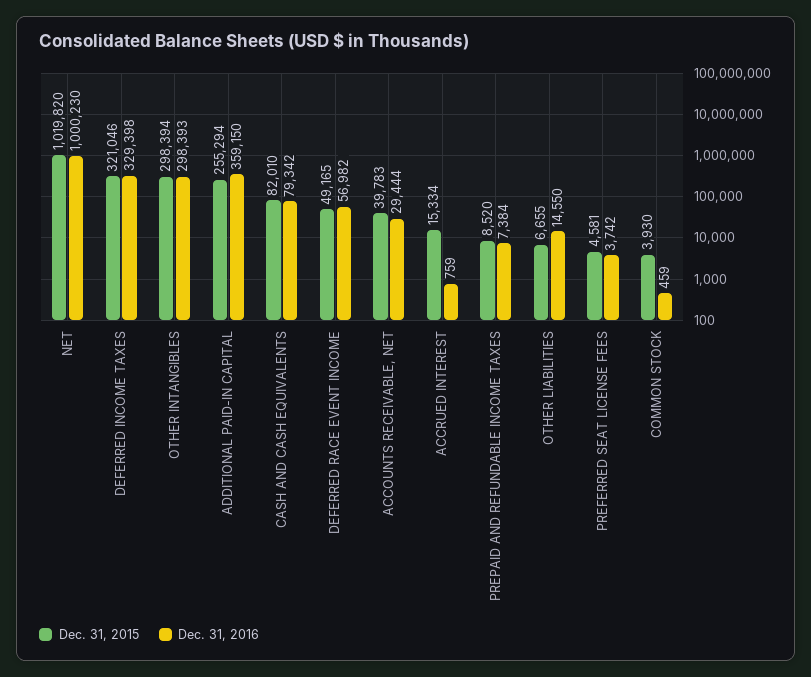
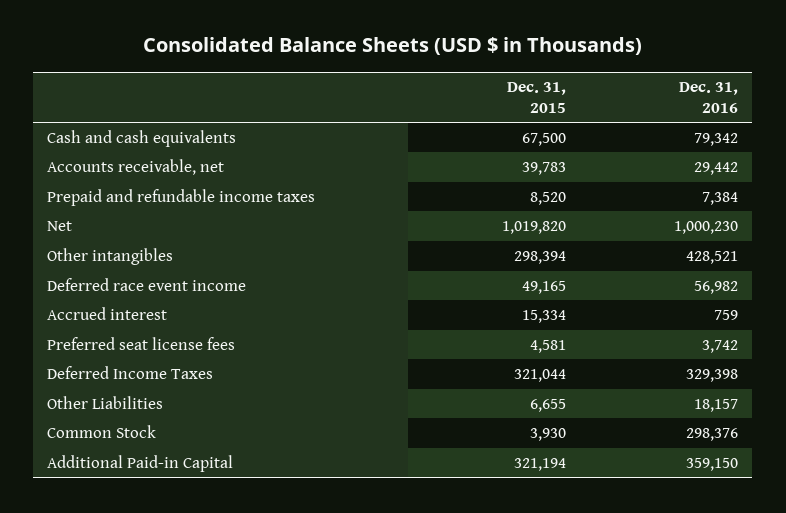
  {
    "Dec. 31, 2015": {
      "NET": 1019820,
-     "DEFERRED INCOME TAXES": 321046,
+     "DEFERRED INCOME TAXES": 321044,
      "OTHER INTANGIBLES": 298394,
-     "ADDITIONAL PAID-IN CAPITAL": 255294,
+     "ADDITIONAL PAID-IN CAPITAL": 321194,
-     "CASH AND CASH EQUIVALENTS": 82010,
+     "CASH AND CASH EQUIVALENTS": 67500,
      "DEFERRED RACE EVENT INCOME": 49165,
      "ACCOUNTS RECEIVABLE, NET": 39783,
      "ACCRUED INTEREST": 15334,
      "PREPAID AND REFUNDABLE INCOME TAXES": 8520,
      "OTHER LIABILITIES": 6655,
      "PREFERRED SEAT LICENSE FEES": 4581,
      "COMMON STOCK": 3930
    },
    "Dec. 31, 2016": {
      "NET": 1000230,
      "DEFERRED INCOME TAXES": 329398,
-     "OTHER INTANGIBLES": 298393,
+     "OTHER INTANGIBLES": 428521,
      "ADDITIONAL PAID-IN CAPITAL": 359150,
      "CASH AND CASH EQUIVALENTS": 79342,
      "DEFERRED RACE EVENT INCOME": 56982,
-     "ACCOUNTS RECEIVABLE, NET": 29444,
+     "ACCOUNTS RECEIVABLE, NET": 29442,
      "ACCRUED INTEREST": 759,
      "PREPAID AND REFUNDABLE INCOME TAXES": 7384,
-     "OTHER LIABILITIES": 14550,
+     "OTHER LIABILITIES": 18157,
      "PREFERRED SEAT LICENSE FEES": 3742,
-     "COMMON STOCK": 459
+     "COMMON STOCK": 298376
    }
  }

